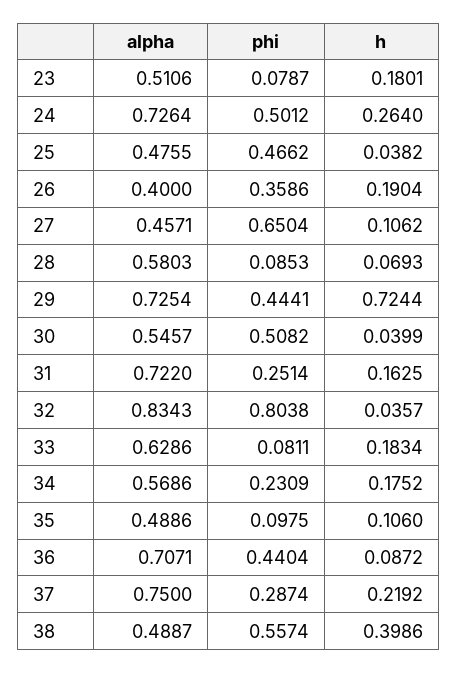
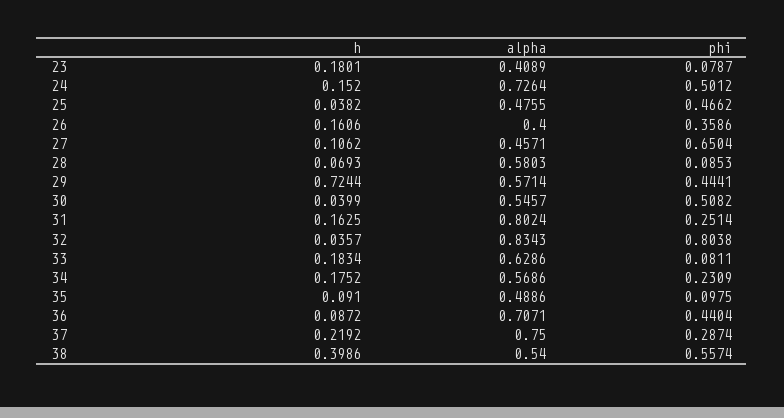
  {
    "alpha": {
-     "23": 0.5106,
+     "23": 0.4089,
      "24": 0.7264,
      "25": 0.4755,
      "26": 0.4,
      "27": 0.4571,
      "28": 0.5803,
-     "29": 0.7254,
+     "29": 0.5714,
      "30": 0.5457,
-     "31": 0.722,
+     "31": 0.8024,
      "32": 0.8343,
      "33": 0.6286,
      "34": 0.5686,
      "35": 0.4886,
      "36": 0.7071,
      "37": 0.75,
-     "38": 0.4887
+     "38": 0.54
    },
    "phi": {
      "23": 0.0787,
      "24": 0.5012,
      "25": 0.4662,
      "26": 0.3586,
      "27": 0.6504,
      "28": 0.0853,
      "29": 0.4441,
      "30": 0.5082,
      "31": 0.2514,
      "32": 0.8038,
      "33": 0.0811,
      "34": 0.2309,
      "35": 0.0975,
      "36": 0.4404,
      "37": 0.2874,
      "38": 0.5574
    },
    "h": {
      "23": 0.1801,
-     "24": 0.264,
+     "24": 0.152,
      "25": 0.0382,
-     "26": 0.1904,
+     "26": 0.1606,
      "27": 0.1062,
      "28": 0.0693,
      "29": 0.7244,
      "30": 0.0399,
      "31": 0.1625,
      "32": 0.0357,
      "33": 0.1834,
      "34": 0.1752,
-     "35": 0.106,
+     "35": 0.091,
      "36": 0.0872,
      "37": 0.2192,
      "38": 0.3986
    }
  }

